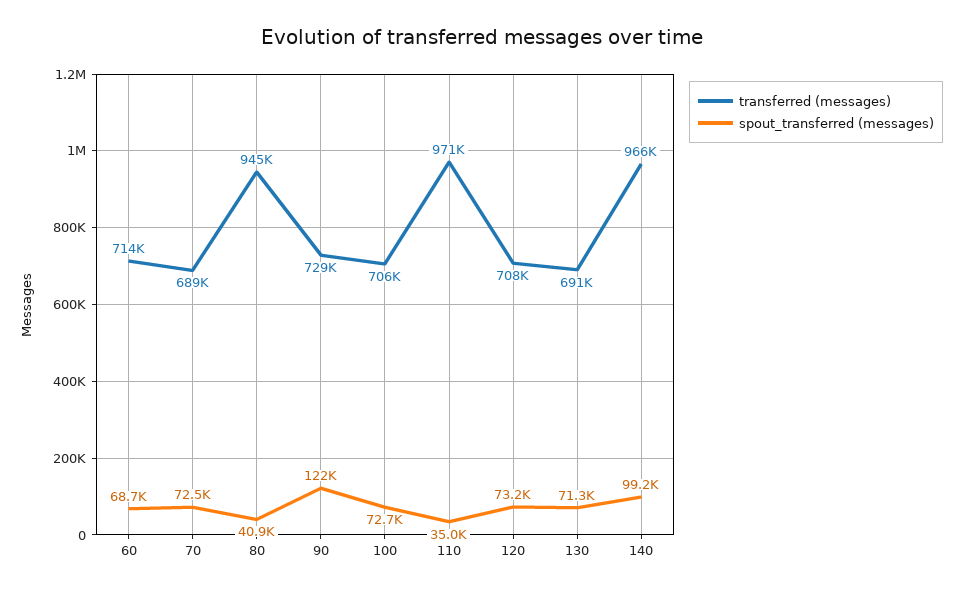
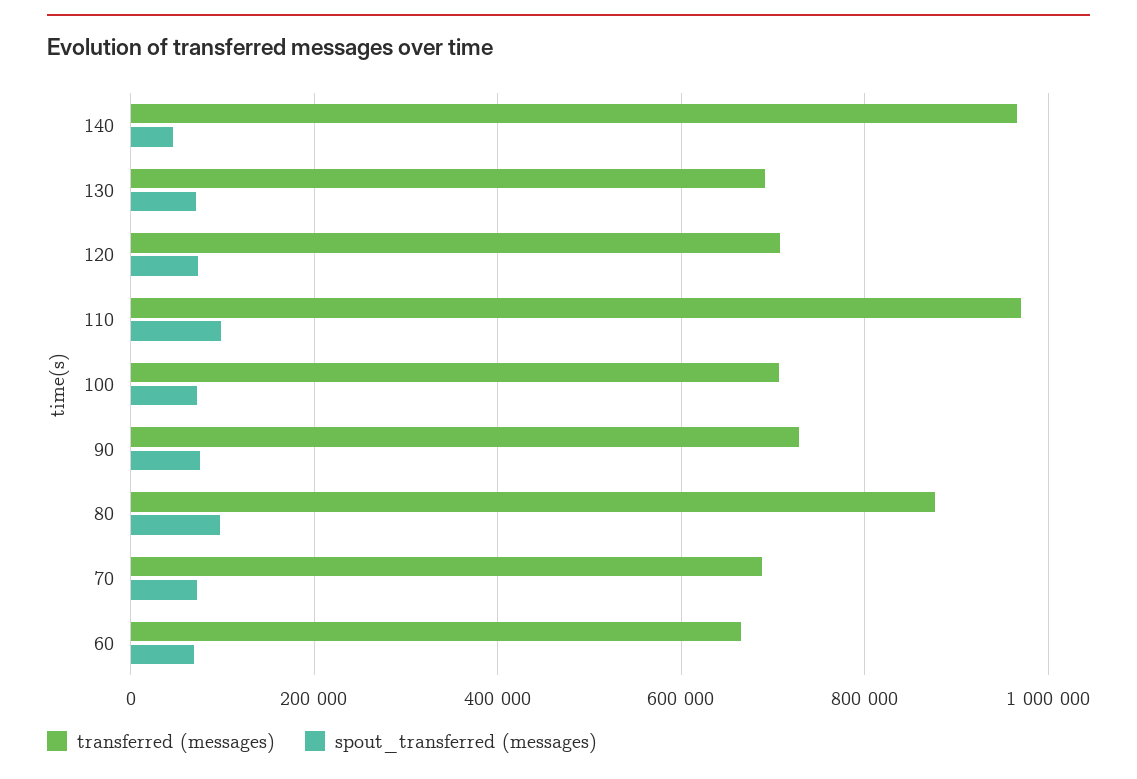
  {
    "transferred (messages)": {
-     "60": 714000,
+     "60": 660000,
      "70": 689000,
-     "80": 945000,
+     "80": 880000,
      "90": 729000,
      "100": 706000,
      "110": 971000,
      "120": 708000,
      "130": 691000,
      "140": 966000
    },
    "spout_transferred (messages)": {
      "60": 68700,
      "70": 72500,
-     "80": 40900,
+     "80": 100000,
-     "90": 122000,
+     "90": 80000,
      "100": 72700,
-     "110": 35000,
+     "110": 100000,
      "120": 73200,
      "130": 71300,
-     "140": 99200
+     "140": 40000
    }
  }

